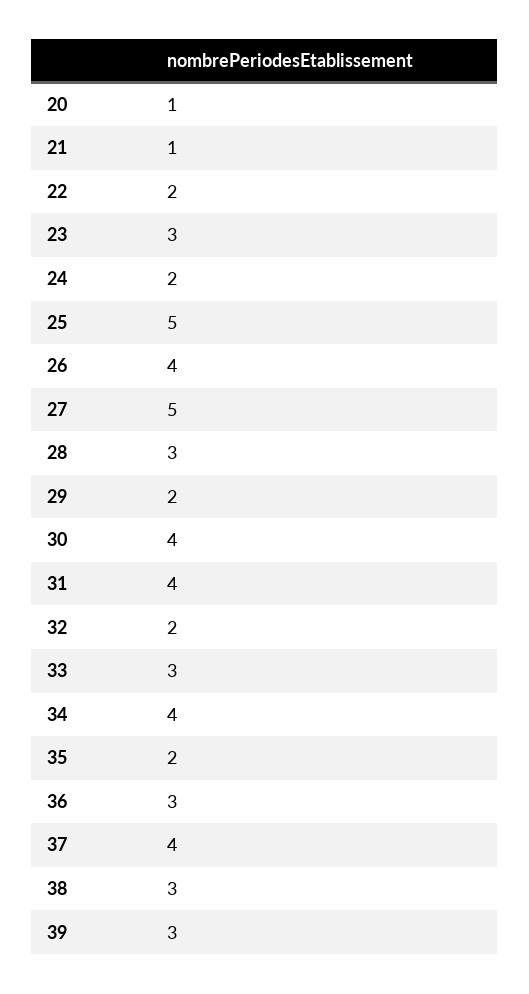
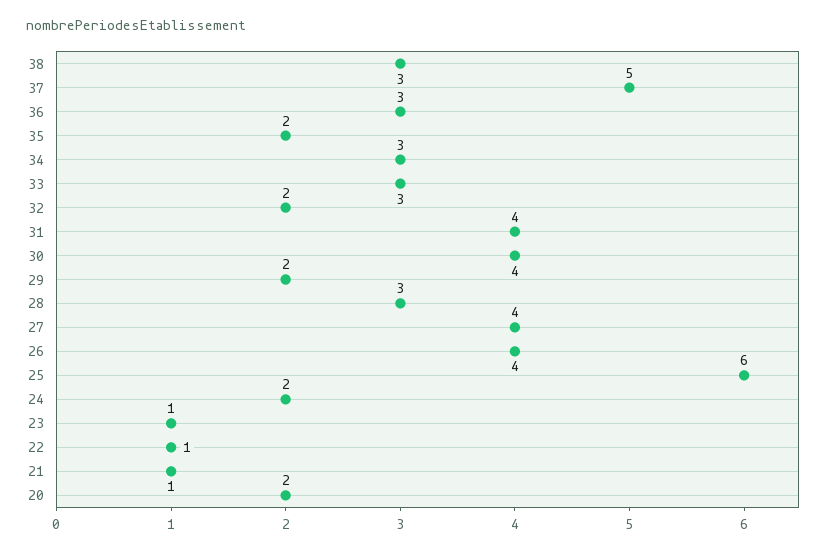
  {
-   "20": 1,
+   "20": 2,
    "21": 1,
-   "22": 2,
+   "22": 1,
-   "23": 3,
+   "23": 1,
    "24": 2,
-   "25": 5,
+   "25": 6,
    "26": 4,
-   "27": 5,
+   "27": 4,
    "28": 3,
    "29": 2,
    "30": 4,
    "31": 4,
    "32": 2,
    "33": 3,
-   "34": 4,
+   "34": 3,
    "35": 2,
    "36": 3,
-   "37": 4,
+   "37": 5,
-   "38": 3,
+   "38": 3
-   "39": 3
  }

